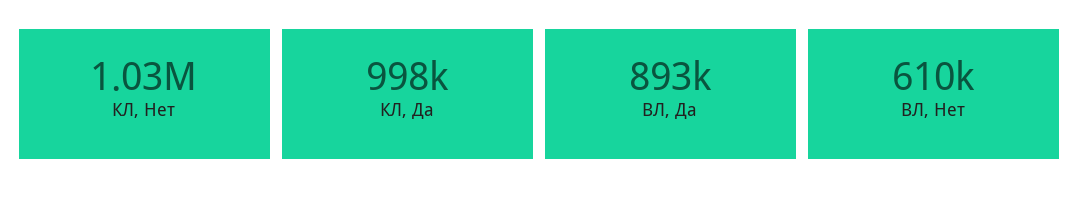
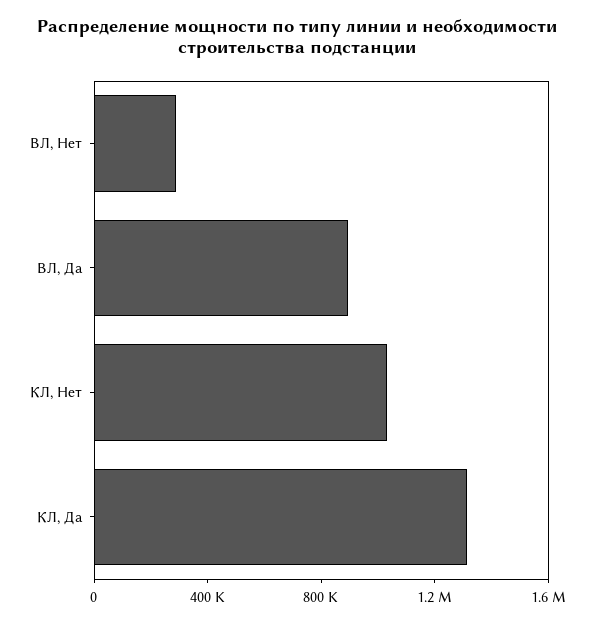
  {
    "КЛ, Нет": 1030000,
-   "КЛ, Да": 998000,
+   "КЛ, Да": 1300000,
    "ВЛ, Да": 893000,
-   "ВЛ, Нет": 610000
+   "ВЛ, Нет": 300000
  }

